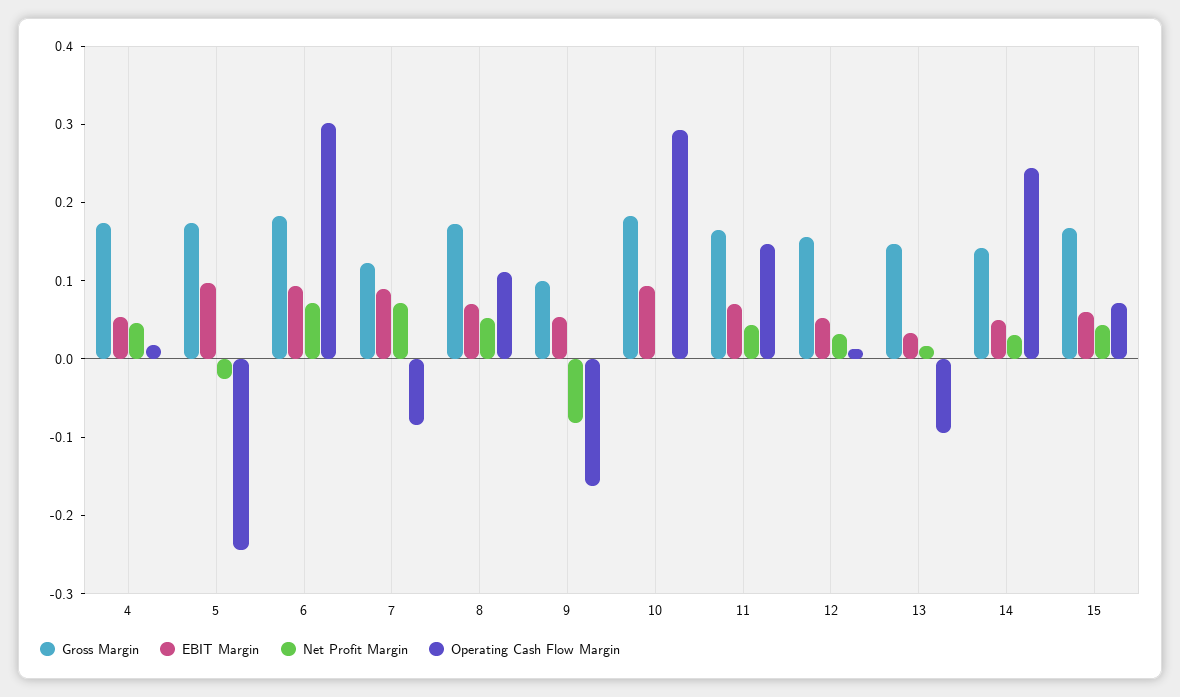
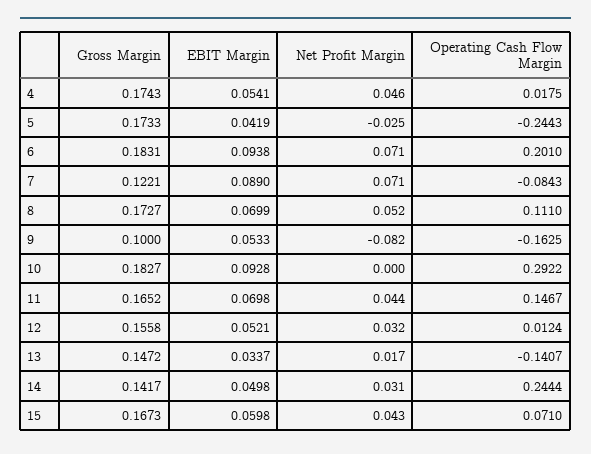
  {
    "Gross Margin": {
      "4": 0.1743,
      "5": 0.1733,
      "6": 0.1831,
      "7": 0.1221,
      "8": 0.1727,
      "9": 0.1,
      "10": 0.1827,
      "11": 0.1652,
      "12": 0.1558,
      "13": 0.1472,
      "14": 0.1417,
      "15": 0.1673
    },
    "EBIT Margin": {
      "4": 0.0541,
-     "5": 0.1,
+     "5": 0.0419,
      "6": 0.0938,
      "7": 0.089,
      "8": 0.0699,
      "9": 0.0533,
      "10": 0.0928,
      "11": 0.0698,
      "12": 0.0521,
      "13": 0.0337,
      "14": 0.0498,
      "15": 0.0598
    },
    "Net Profit Margin": {
      "4": 0.046,
      "5": -0.025,
      "6": 0.071,
      "7": 0.071,
      "8": 0.052,
      "9": -0.082,
      "10": 0,
      "11": 0.044,
      "12": 0.032,
      "13": 0.017,
      "14": 0.031,
      "15": 0.043
    },
    "Operating Cash Flow Margin": {
      "4": 0.0175,
      "5": -0.2443,
-     "6": 0.3,
+     "6": 0.201,
      "7": -0.0843,
      "8": 0.111,
      "9": -0.1625,
      "10": 0.2922,
      "11": 0.1467,
      "12": 0.0124,
-     "13": -0.1,
+     "13": -0.1407,
      "14": 0.2444,
      "15": 0.071
    }
  }

